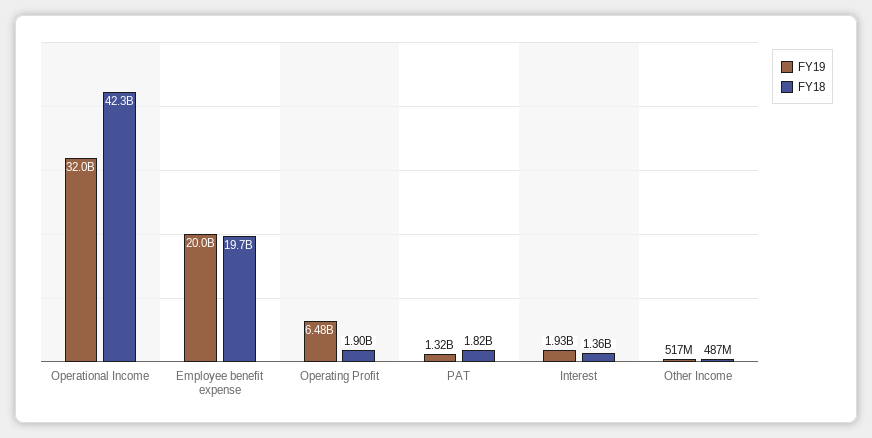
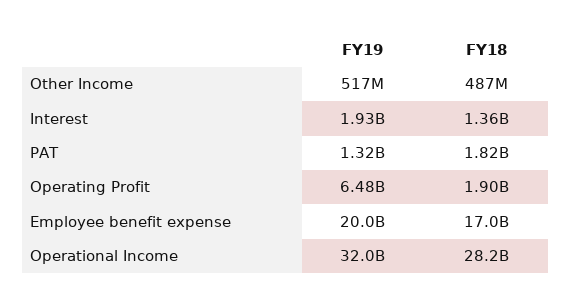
  {
    "FY19": {
      "Operational Income": 32000000000,
      "Employee benefit expense": 20000000000,
      "Operating Profit": 6480000000,
      "PAT": 1320000000,
      "Interest": 1930000000,
      "Other Income": 517000000
    },
    "FY18": {
-     "Operational Income": 42300000000,
+     "Operational Income": 28200000000,
-     "Employee benefit expense": 19700000000,
+     "Employee benefit expense": 17000000000,
      "Operating Profit": 1900000000,
      "PAT": 1820000000,
      "Interest": 1360000000,
      "Other Income": 487000000
    }
  }

